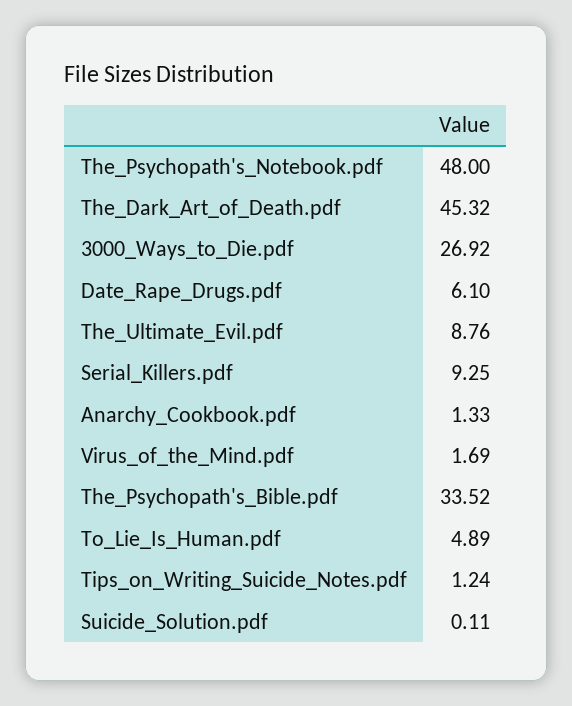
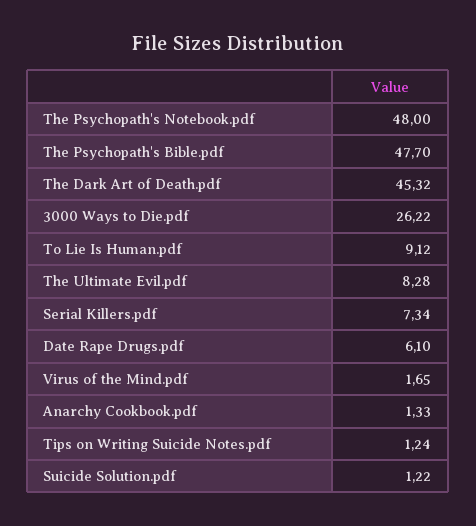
  {
    "The_Psychopath's_Notebook.pdf": 48,
    "The_Dark_Art_of_Death.pdf": 45.32,
-   "3000_Ways_to_Die.pdf": 26.92,
+   "3000_Ways_to_Die.pdf": 26.22,
    "Date_Rape_Drugs.pdf": 6.1,
-   "The_Ultimate_Evil.pdf": 8.76,
+   "The_Ultimate_Evil.pdf": 8.28,
-   "Serial_Killers.pdf": 9.25,
+   "Serial_Killers.pdf": 7.34,
    "Anarchy_Cookbook.pdf": 1.33,
-   "Virus_of_the_Mind.pdf": 1.69,
+   "Virus_of_the_Mind.pdf": 1.65,
-   "The_Psychopath's_Bible.pdf": 33.52,
+   "The_Psychopath's_Bible.pdf": 47.7,
-   "To_Lie_Is_Human.pdf": 4.89,
+   "To_Lie_Is_Human.pdf": 9.12,
    "Tips_on_Writing_Suicide_Notes.pdf": 1.24,
-   "Suicide_Solution.pdf": 0.11
+   "Suicide_Solution.pdf": 1.22
  }

